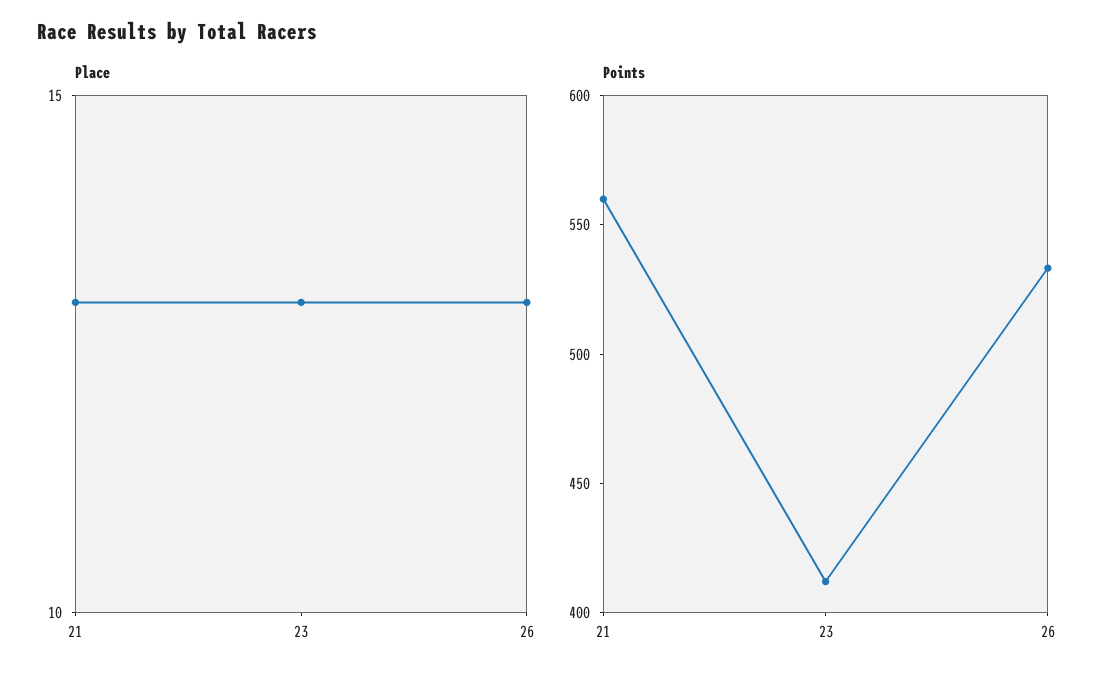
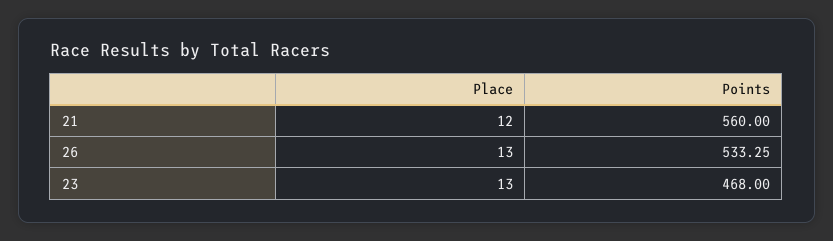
  {
    "Place": {
-     "21": 13,
+     "21": 12,
      "23": 13,
      "26": 13
    },
    "Points": {
      "21": 560,
-     "23": 410,
+     "23": 468,
      "26": 533.25
    }
  }

